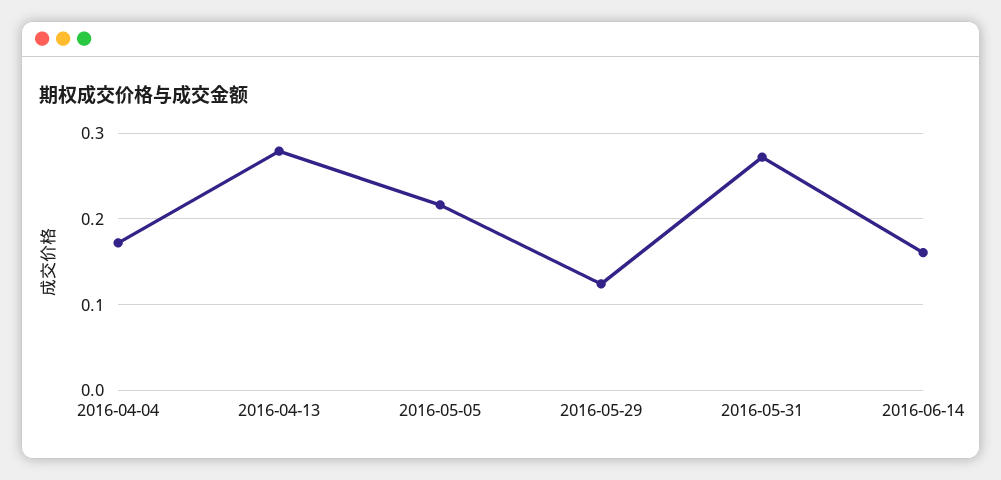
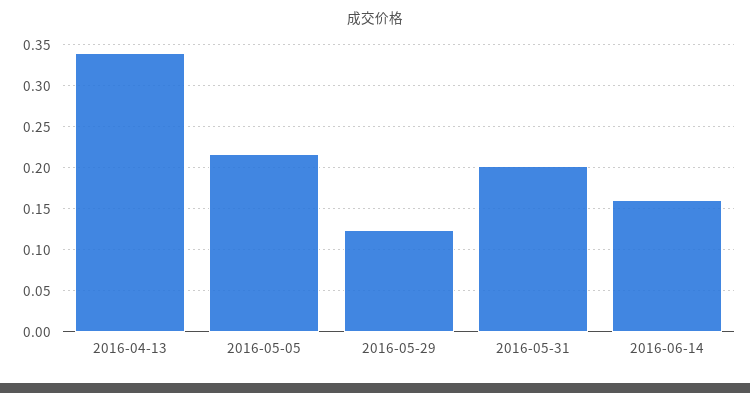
  {
-   "2016-04-04": 0.17,
-   "2016-04-13": 0.28,
+   "2016-04-13": 0.34,
    "2016-05-05": 0.22,
    "2016-05-29": 0.12,
-   "2016-05-31": 0.27,
+   "2016-05-31": 0.2,
    "2016-06-14": 0.16
  }

